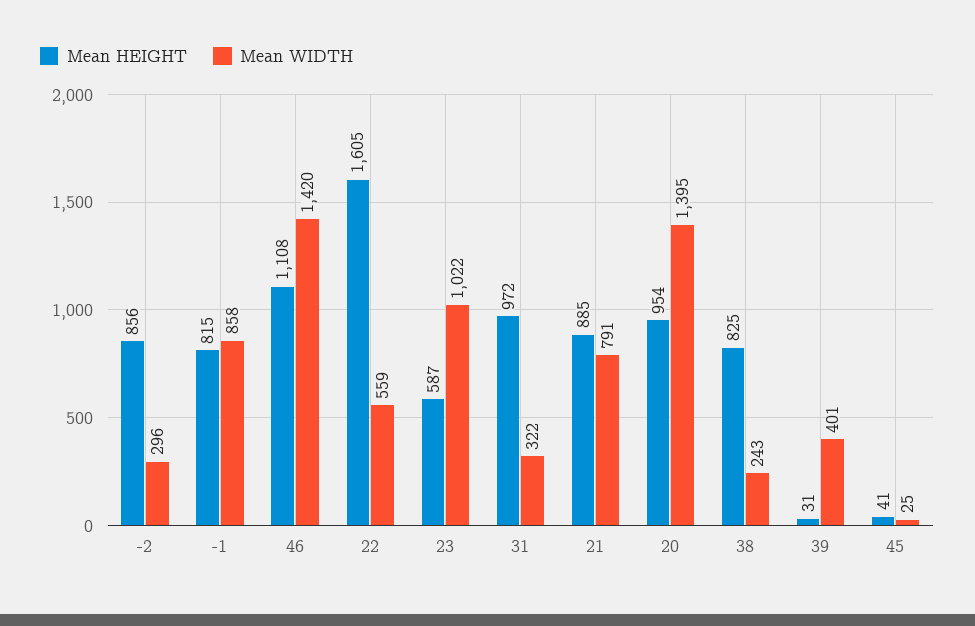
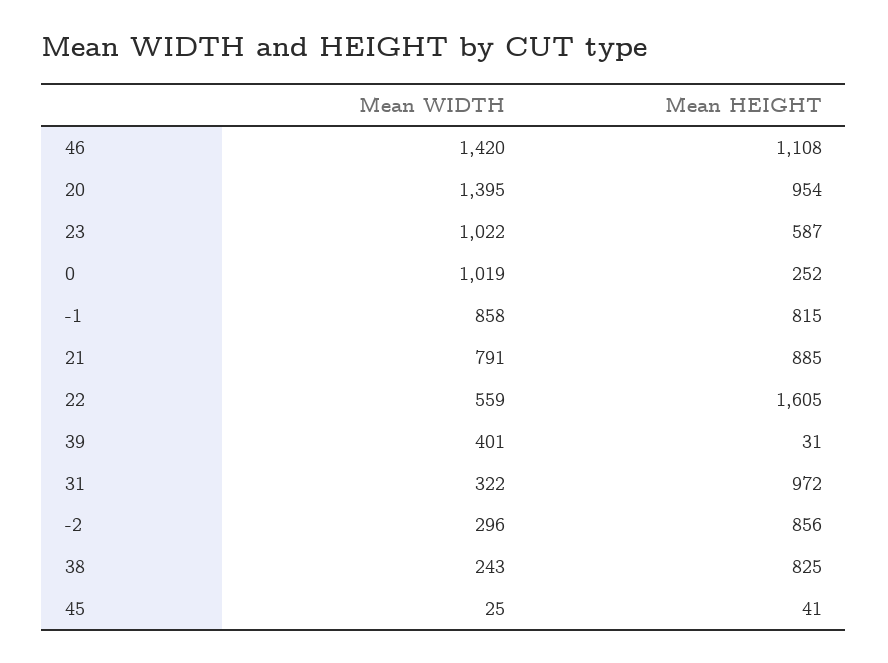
  {
    "Mean HEIGHT": {
      "-2": 856,
      "-1": 815,
      "46": 1108,
      "22": 1605,
      "23": 587,
      "31": 972,
      "21": 885,
      "20": 954,
      "38": 825,
      "39": 31,
-     "45": 41
+     "45": 41,
+     "0": 252
    },
    "Mean WIDTH": {
      "-2": 296,
      "-1": 858,
      "46": 1420,
      "22": 559,
      "23": 1022,
      "31": 322,
      "21": 791,
      "20": 1395,
      "38": 243,
      "39": 401,
-     "45": 25
+     "45": 25,
+     "0": 1019
    }
  }

